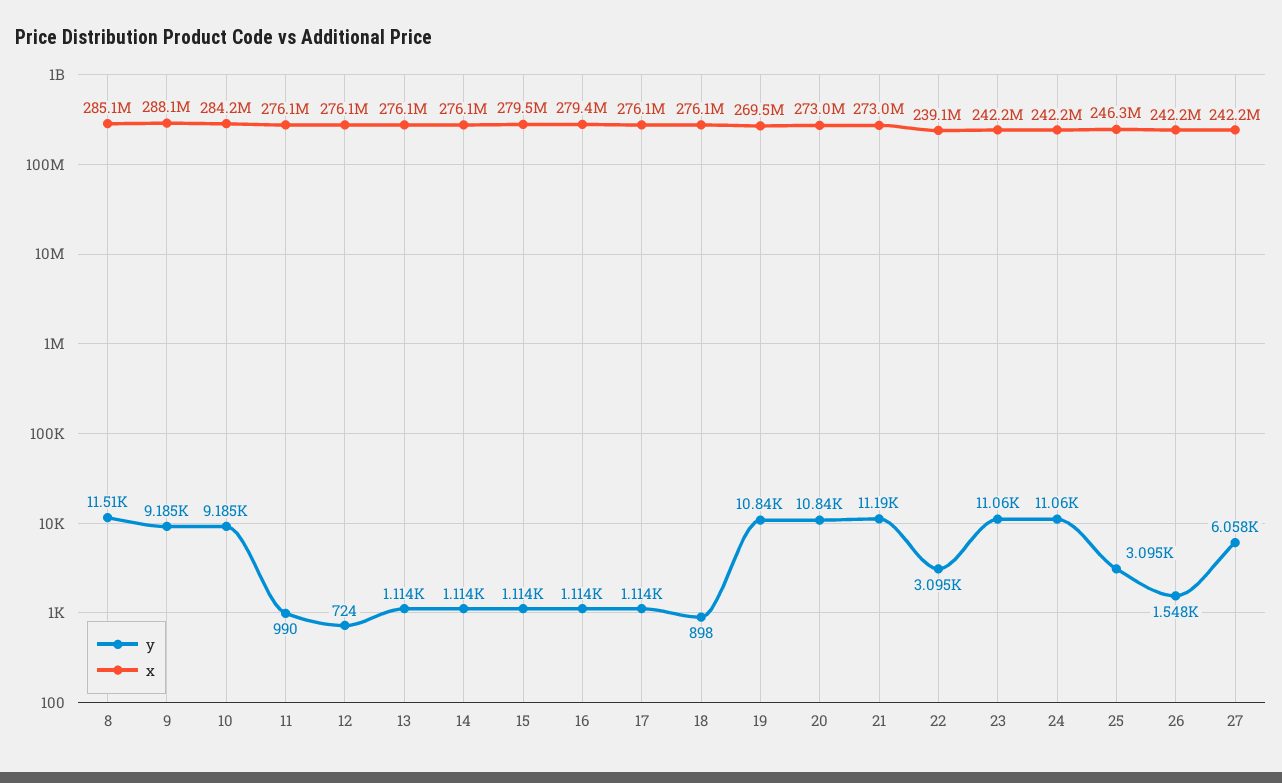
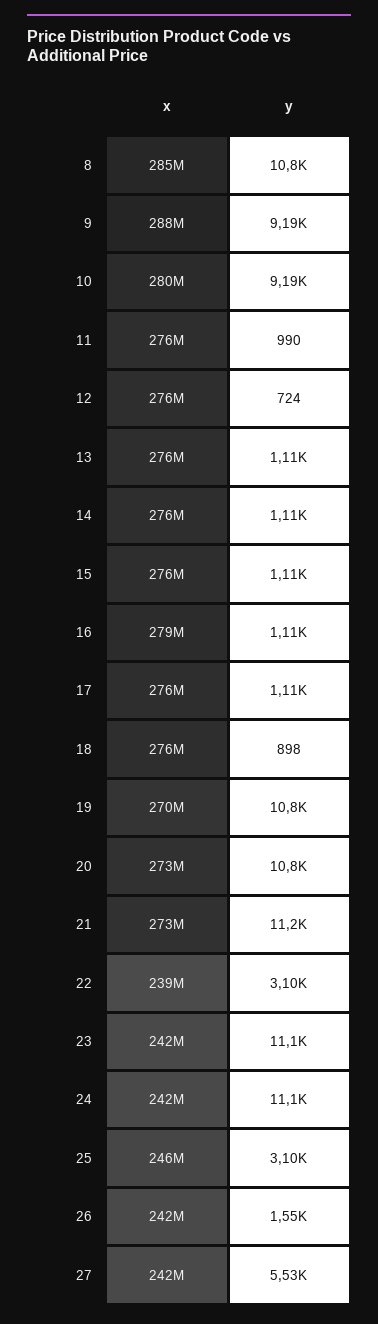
  {
    "y": {
-     "8": 11510,
+     "8": 10800,
      "9": 9185,
      "10": 9185,
      "11": 990,
      "12": 724,
      "13": 1114,
      "14": 1114,
      "15": 1114,
      "16": 1114,
      "17": 1114,
      "18": 898,
      "19": 10840,
      "20": 10840,
      "21": 11190,
      "22": 3095,
      "23": 11060,
      "24": 11060,
      "25": 3095,
      "26": 1548,
-     "27": 6058
+     "27": 5530
    },
    "x": {
      "8": 285100000,
      "9": 288100000,
-     "10": 284200000,
+     "10": 280000000,
      "11": 276100000,
      "12": 276100000,
      "13": 276100000,
      "14": 276100000,
-     "15": 279500000,
+     "15": 276000000,
      "16": 279400000,
      "17": 276100000,
      "18": 276100000,
      "19": 269500000,
      "20": 273000000,
      "21": 273000000,
      "22": 239100000,
      "23": 242200000,
      "24": 242200000,
      "25": 246300000,
      "26": 242200000,
      "27": 242200000
    }
  }

